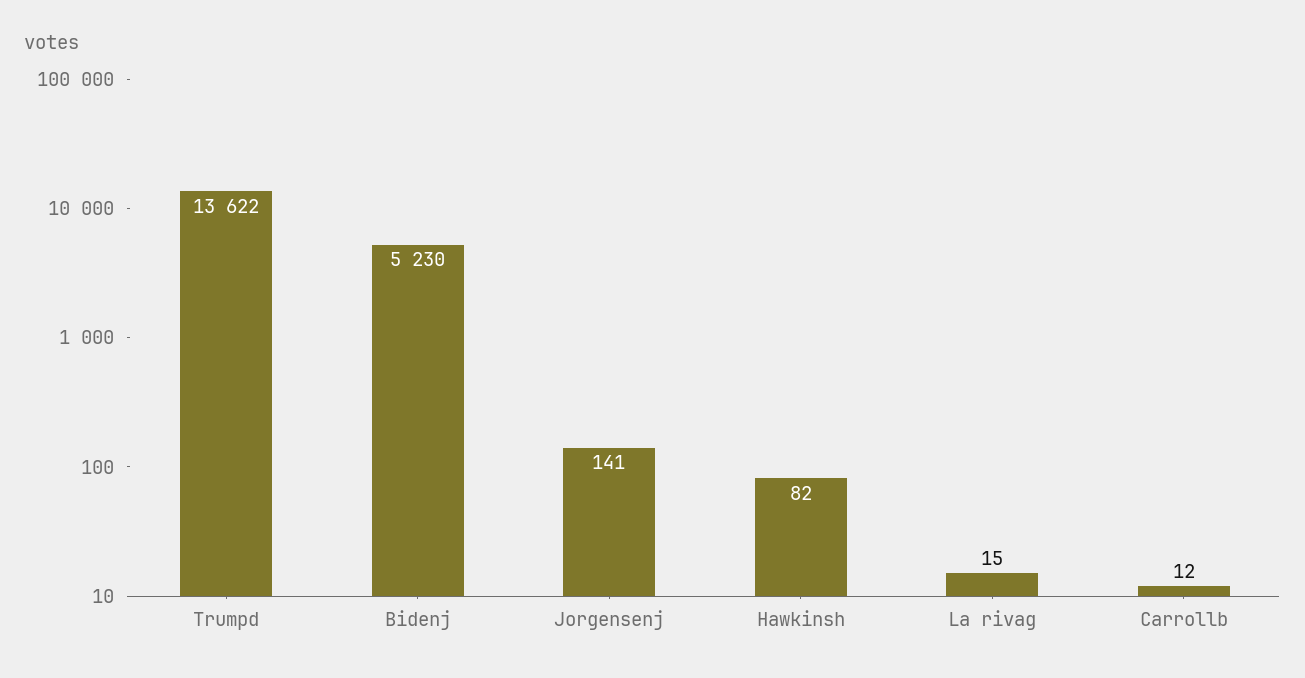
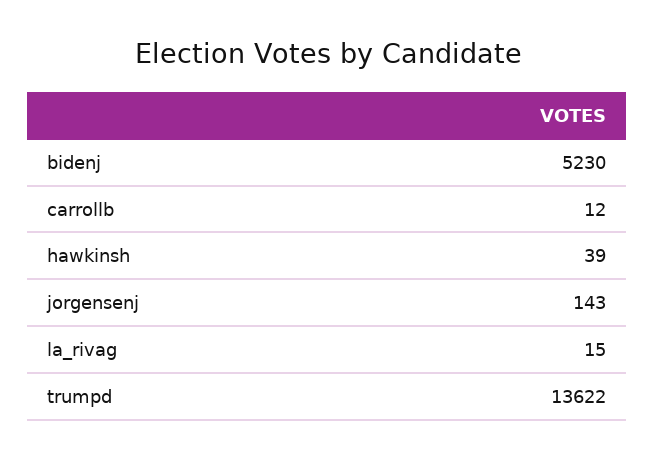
  {
    "Trumpd": 13622,
    "Bidenj": 5230,
-   "Jorgensenj": 141,
+   "Jorgensenj": 143,
-   "Hawkinsh": 82,
+   "Hawkinsh": 39,
    "La rivag": 15,
    "Carrollb": 12
  }

